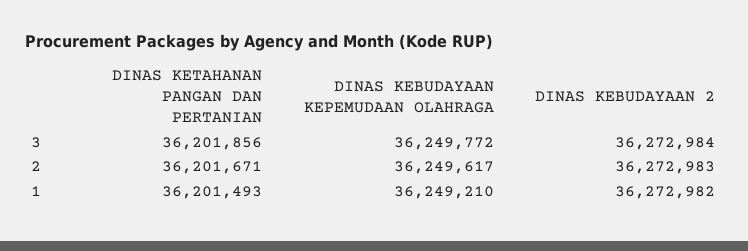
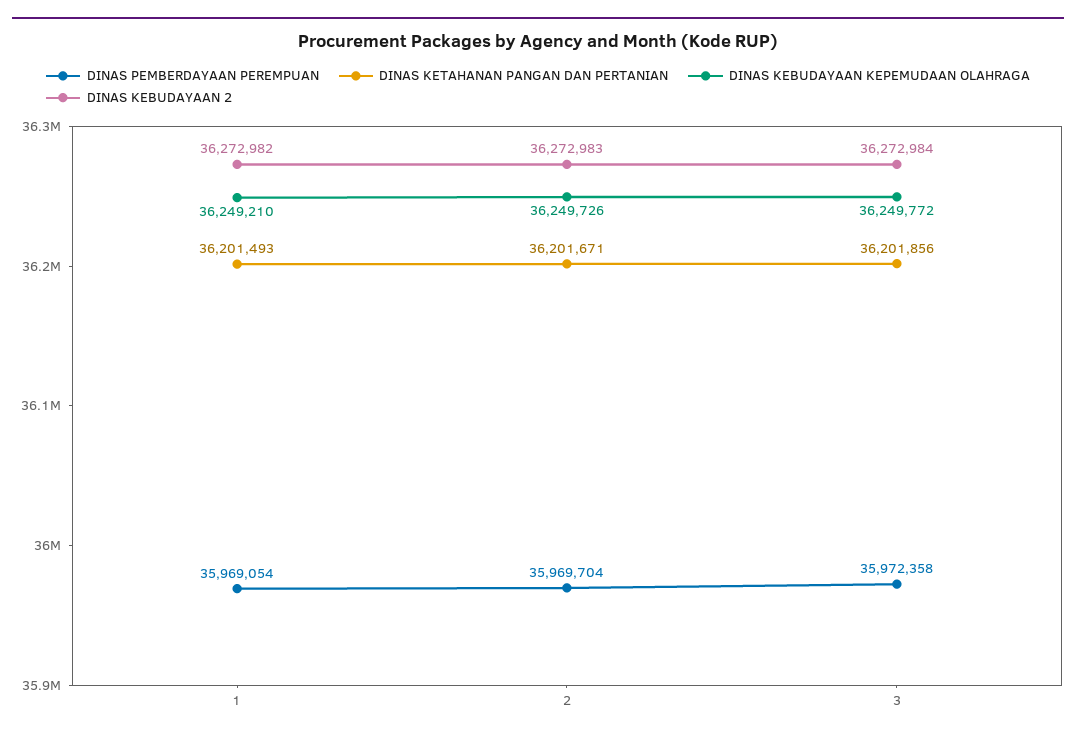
  {
    "DINAS KETAHANAN PANGAN DAN PERTANIAN": {
      "3": 36201856,
      "2": 36201671,
      "1": 36201493
    },
    "DINAS KEBUDAYAAN KEPEMUDAAN OLAHRAGA": {
      "3": 36249772,
-     "2": 36249617,
+     "2": 36249726,
      "1": 36249210
    },
    "DINAS KEBUDAYAAN 2": {
      "3": 36272984,
      "2": 36272983,
      "1": 36272982
-   }
+   },
+   "DINAS PEMBERDAYAAN PEREMPUAN": {
+     "1": 35969054,
+     "2": 35969704,
+     "3": 35972358
+   }
  }

